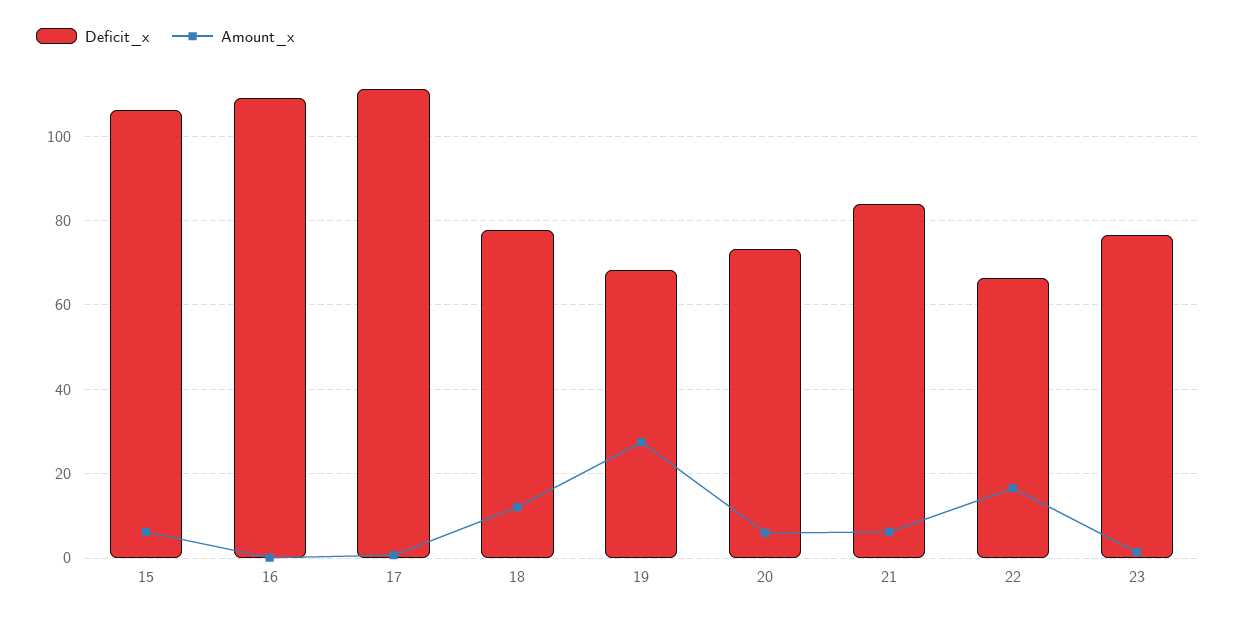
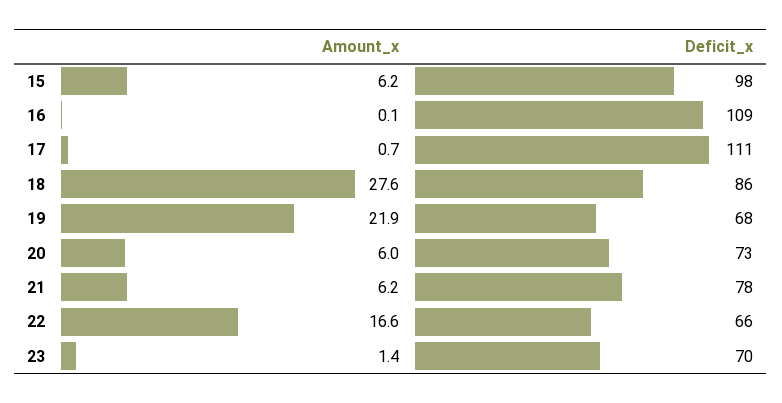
  {
    "Deficit_x": {
-     "15": 106,
+     "15": 98,
      "16": 109,
      "17": 111,
-     "18": 78,
+     "18": 86,
      "19": 68,
      "20": 73,
-     "21": 84,
+     "21": 78,
      "22": 66,
-     "23": 76
+     "23": 70
    },
    "Amount_x": {
      "15": 6.2,
      "16": 0.1,
      "17": 0.7,
-     "18": 12,
+     "18": 27.6,
-     "19": 28,
+     "19": 21.9,
      "20": 6,
      "21": 6.2,
      "22": 16.6,
      "23": 1.4
    }
  }

